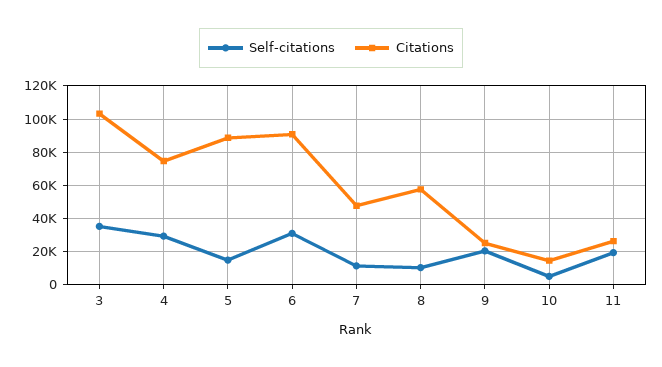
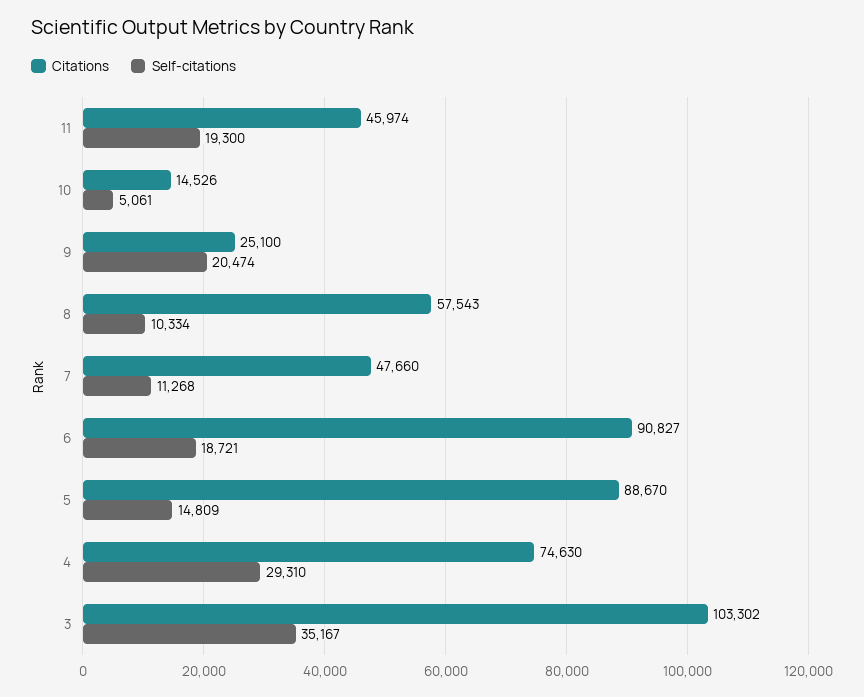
  {
    "Self-citations": {
      "3": 35167,
      "4": 29310,
      "5": 14809,
-     "6": 30000,
+     "6": 18721,
      "7": 11268,
      "8": 10334,
      "9": 20474,
      "10": 5061,
      "11": 19300
    },
    "Citations": {
      "3": 103302,
      "4": 74630,
      "5": 88670,
      "6": 90827,
      "7": 47660,
      "8": 57543,
      "9": 25100,
      "10": 14526,
-     "11": 25000
+     "11": 45974
    }
  }

